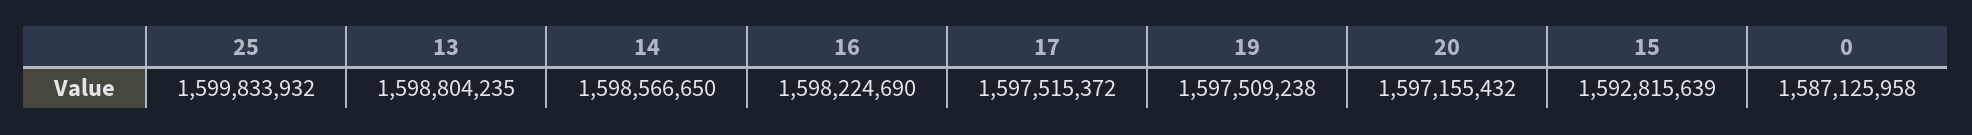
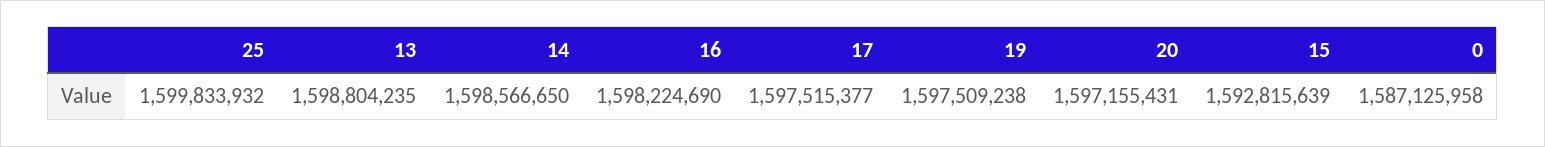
  {
    "25": 1599833932,
    "13": 1598804235,
    "14": 1598566650,
    "16": 1598224690,
-   "17": 1597515372,
+   "17": 1597515377,
    "19": 1597509238,
-   "20": 1597155432,
+   "20": 1597155431,
    "15": 1592815639,
    "0": 1587125958
  }

